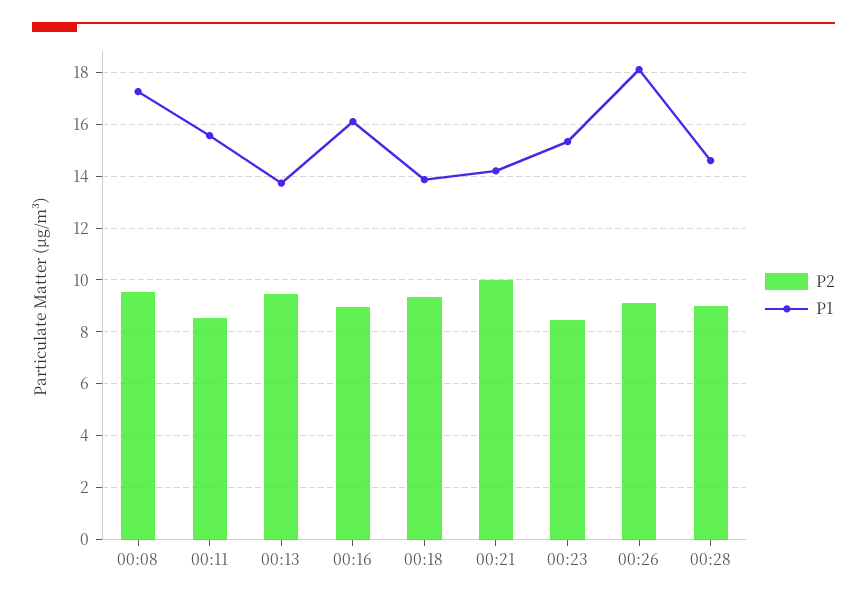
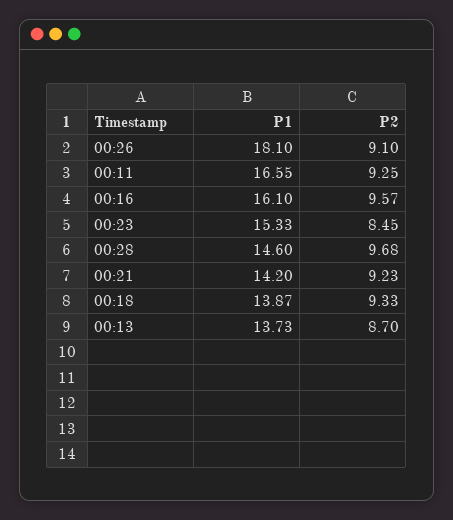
  {
    "P2": {
-     "00:08": 9.5,
-     "00:11": 8.5,
+     "00:11": 9.25,
-     "00:13": 9.5,
+     "00:13": 8.7,
-     "00:16": 9,
+     "00:16": 9.57,
      "00:18": 9.33,
-     "00:21": 10,
+     "00:21": 9.23,
      "00:23": 8.45,
      "00:26": 9.1,
-     "00:28": 9
+     "00:28": 9.68
    },
    "P1": {
-     "00:08": 17.25,
-     "00:11": 15.5,
+     "00:11": 16.55,
      "00:13": 13.73,
      "00:16": 16.1,
      "00:18": 13.87,
      "00:21": 14.2,
      "00:23": 15.33,
      "00:26": 18.1,
      "00:28": 14.6
    }
  }

